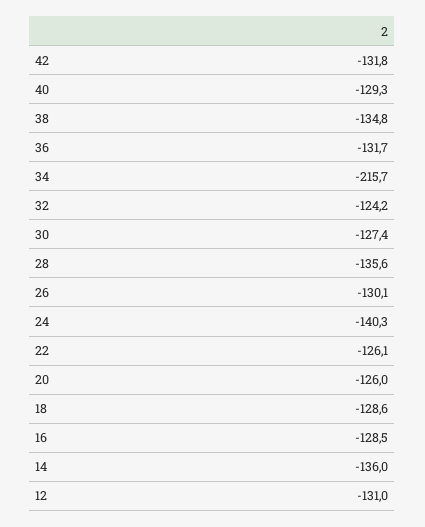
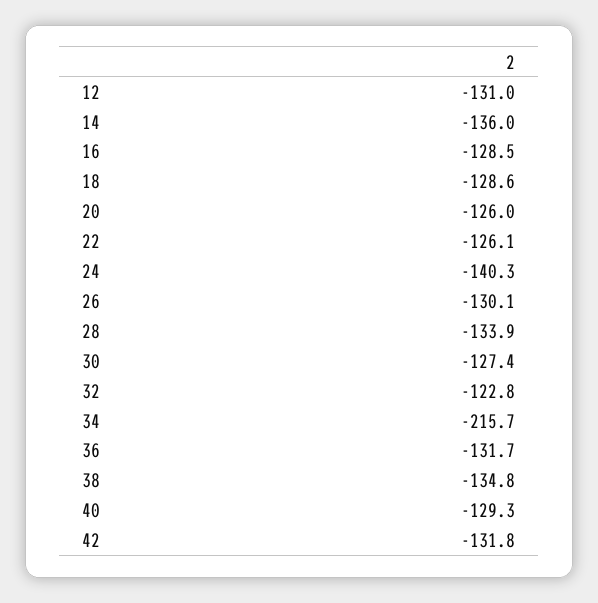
  {
    "42": -131.8,
    "40": -129.3,
    "38": -134.8,
    "36": -131.7,
    "34": -215.7,
-   "32": -124.2,
+   "32": -122.8,
    "30": -127.4,
-   "28": -135.6,
+   "28": -133.9,
    "26": -130.1,
    "24": -140.3,
    "22": -126.1,
    "20": -126,
    "18": -128.6,
    "16": -128.5,
    "14": -136,
    "12": -131
  }

